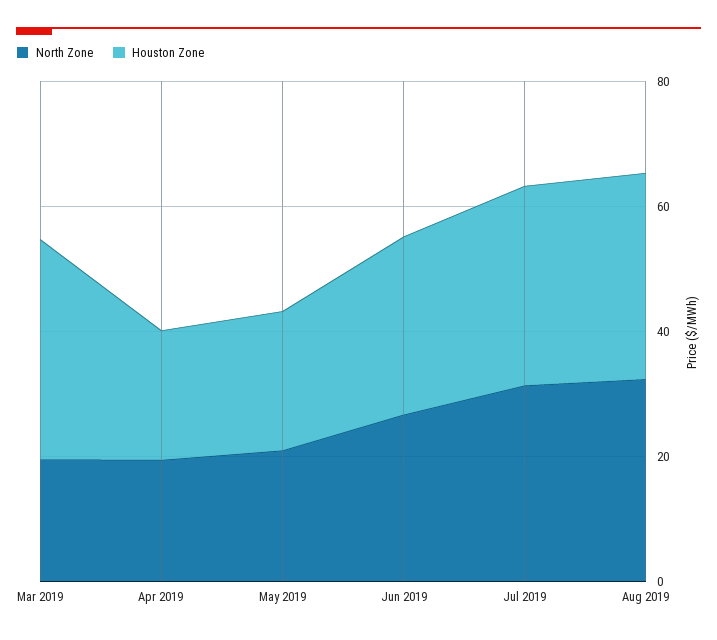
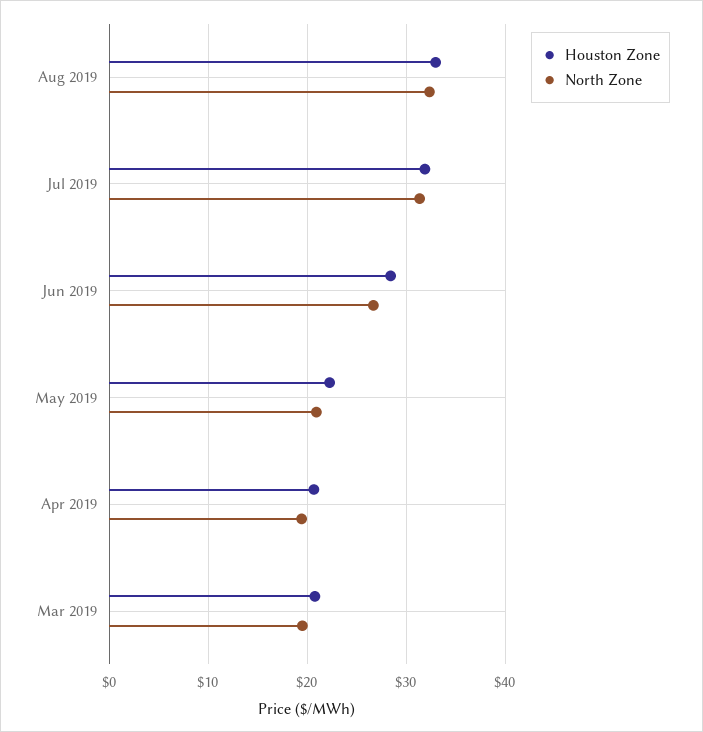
  {
    "North Zone": {
      "Mar 2019": 20,
      "Apr 2019": 19,
      "May 2019": 21,
      "Jun 2019": 27,
      "Jul 2019": 31,
      "Aug 2019": 32
    },
    "Houston Zone": {
-     "Mar 2019": 35,
+     "Mar 2019": 21,
      "Apr 2019": 21,
      "May 2019": 22,
      "Jun 2019": 28,
      "Jul 2019": 32,
      "Aug 2019": 33
    }
  }

